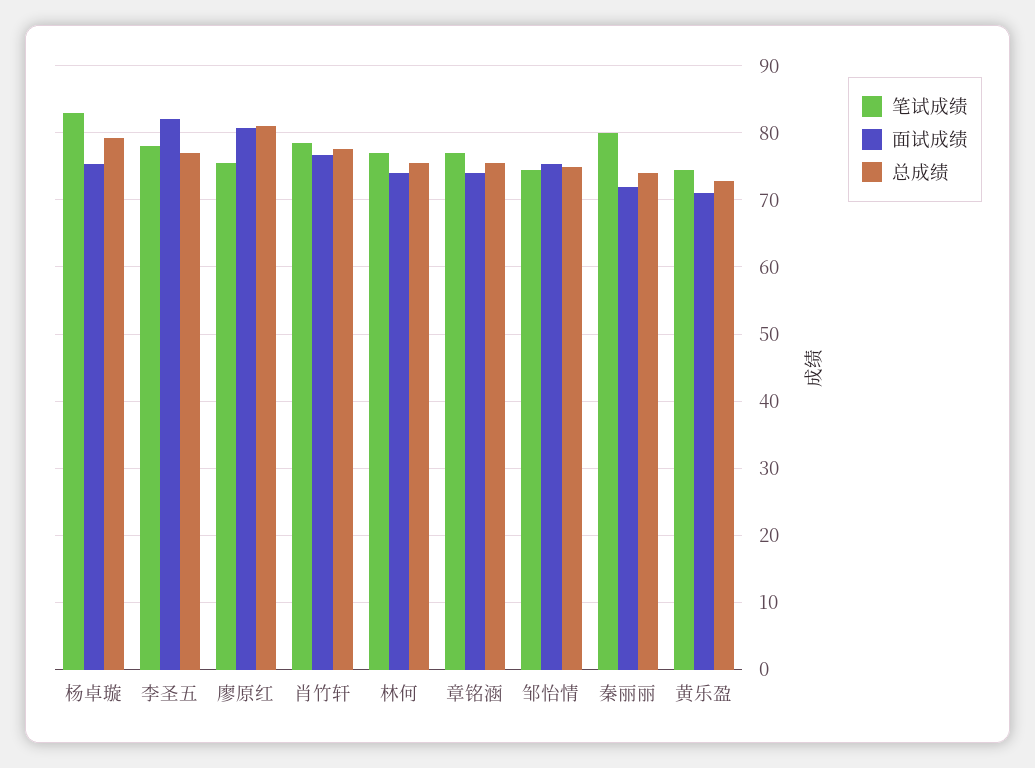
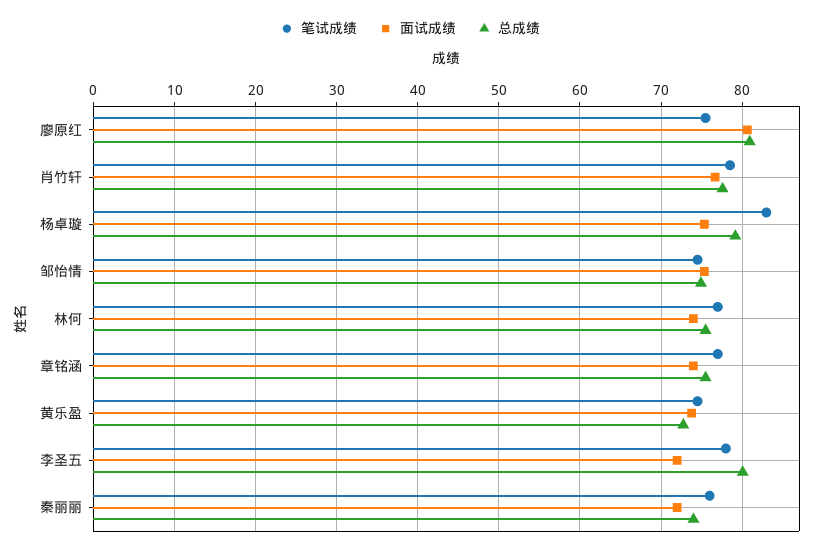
  {
    "笔试成绩": {
      "杨卓璇": 83,
      "李圣五": 78,
      "廖原红": 76,
      "肖竹轩": 79,
      "林何": 77,
      "章铭涵": 77,
      "邹怡情": 75,
-     "秦丽丽": 80,
+     "秦丽丽": 76,
      "黄乐盈": 75
    },
    "面试成绩": {
      "杨卓璇": 75,
-     "李圣五": 82,
+     "李圣五": 72,
      "廖原红": 81,
      "肖竹轩": 77,
      "林何": 74,
      "章铭涵": 74,
      "邹怡情": 75,
      "秦丽丽": 72,
-     "黄乐盈": 71
+     "黄乐盈": 74
    },
    "总成绩": {
      "杨卓璇": 79,
-     "李圣五": 77,
+     "李圣五": 80,
      "廖原红": 81,
      "肖竹轩": 78,
      "林何": 76,
      "章铭涵": 76,
      "邹怡情": 75,
      "秦丽丽": 74,
      "黄乐盈": 73
    }
  }

